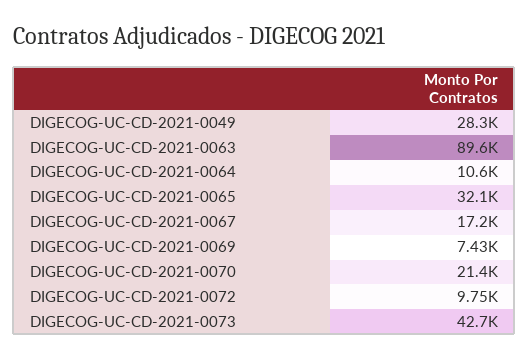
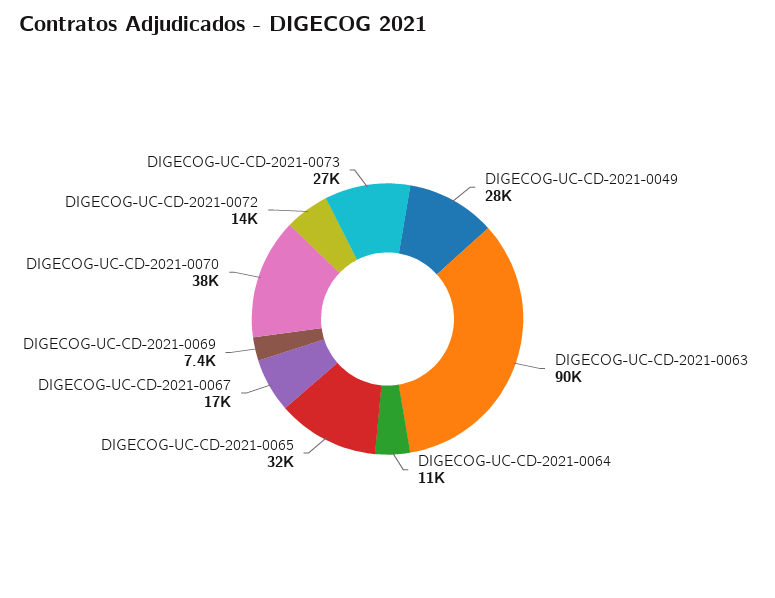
  {
    "DIGECOG-UC-CD-2021-0049": 28300,
    "DIGECOG-UC-CD-2021-0063": 89600,
    "DIGECOG-UC-CD-2021-0064": 10600,
    "DIGECOG-UC-CD-2021-0065": 32100,
    "DIGECOG-UC-CD-2021-0067": 17200,
    "DIGECOG-UC-CD-2021-0069": 7430,
-   "DIGECOG-UC-CD-2021-0070": 21400,
+   "DIGECOG-UC-CD-2021-0070": 38000,
-   "DIGECOG-UC-CD-2021-0072": 9750,
+   "DIGECOG-UC-CD-2021-0072": 14000,
-   "DIGECOG-UC-CD-2021-0073": 42700
+   "DIGECOG-UC-CD-2021-0073": 27000
  }

